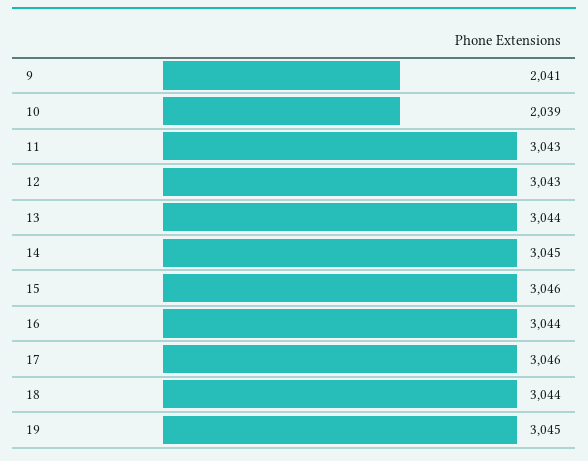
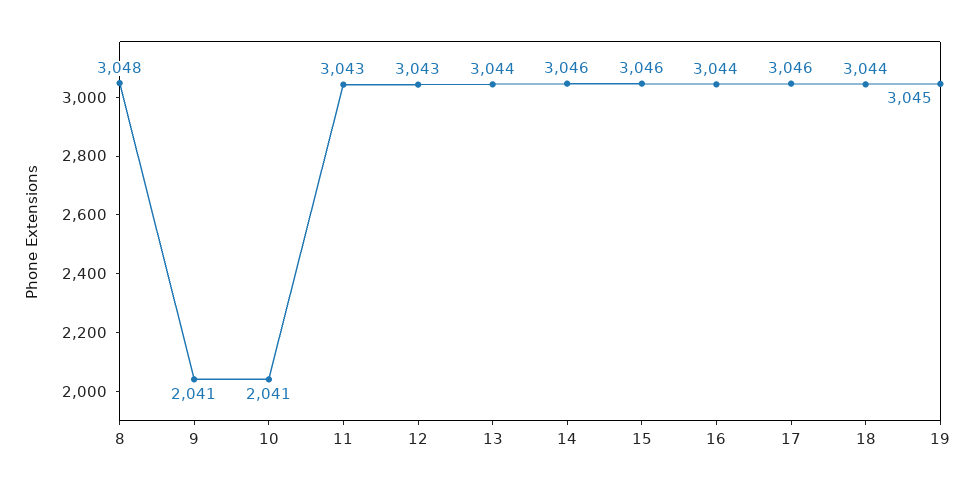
  {
    "9": 2041,
-   "10": 2039,
+   "10": 2041,
    "11": 3043,
    "12": 3043,
    "13": 3044,
-   "14": 3045,
+   "14": 3046,
    "15": 3046,
    "16": 3044,
    "17": 3046,
    "18": 3044,
-   "19": 3045
+   "19": 3045,
+   "8": 3048
  }

